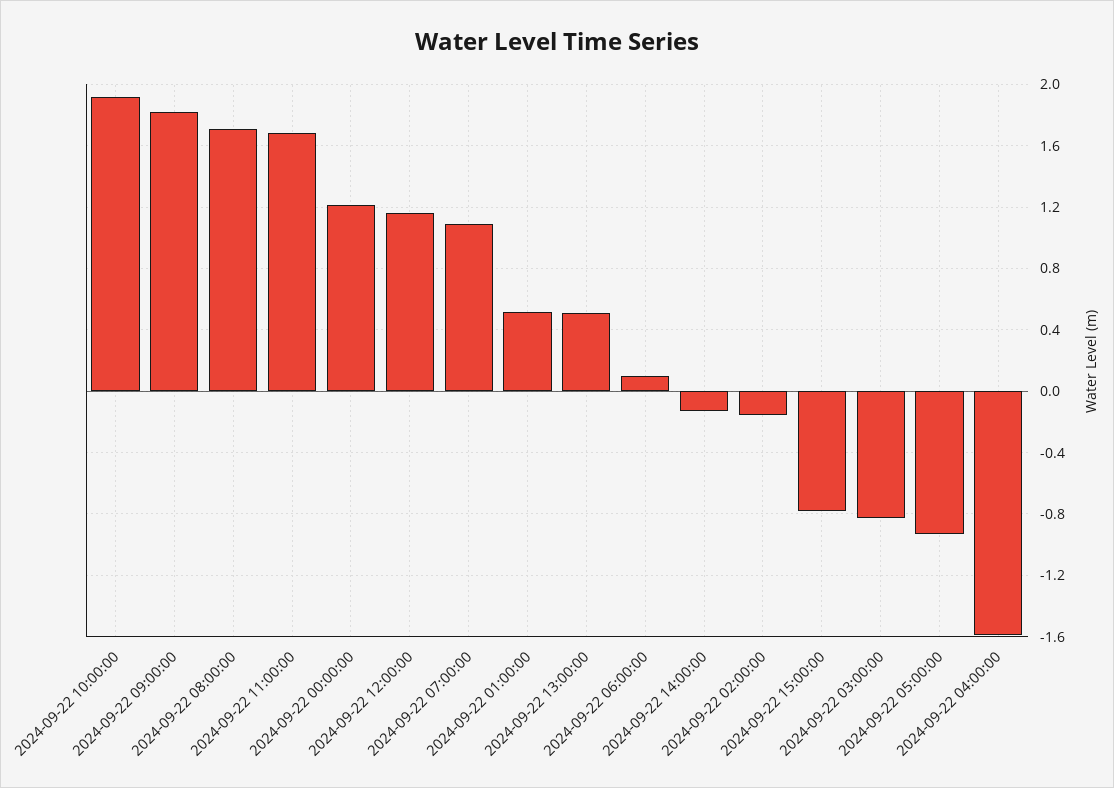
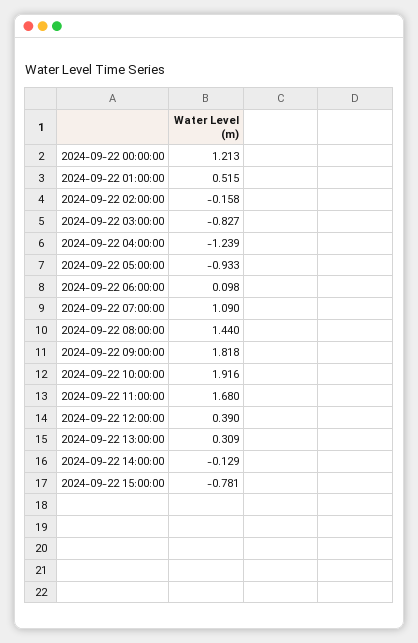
  {
    "2024-09-22 10:00:00": 1.916,
    "2024-09-22 09:00:00": 1.818,
-   "2024-09-22 08:00:00": 1.7,
+   "2024-09-22 08:00:00": 1.44,
    "2024-09-22 11:00:00": 1.68,
    "2024-09-22 00:00:00": 1.213,
-   "2024-09-22 12:00:00": 1.15,
+   "2024-09-22 12:00:00": 0.39,
    "2024-09-22 07:00:00": 1.09,
    "2024-09-22 01:00:00": 0.515,
-   "2024-09-22 13:00:00": 0.5,
+   "2024-09-22 13:00:00": 0.309,
    "2024-09-22 06:00:00": 0.098,
    "2024-09-22 14:00:00": -0.129,
    "2024-09-22 02:00:00": -0.158,
    "2024-09-22 15:00:00": -0.781,
    "2024-09-22 03:00:00": -0.827,
    "2024-09-22 05:00:00": -0.933,
-   "2024-09-22 04:00:00": -1.6
+   "2024-09-22 04:00:00": -1.239
  }

